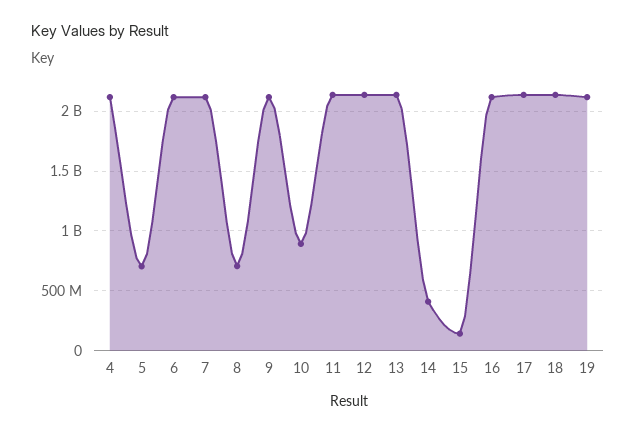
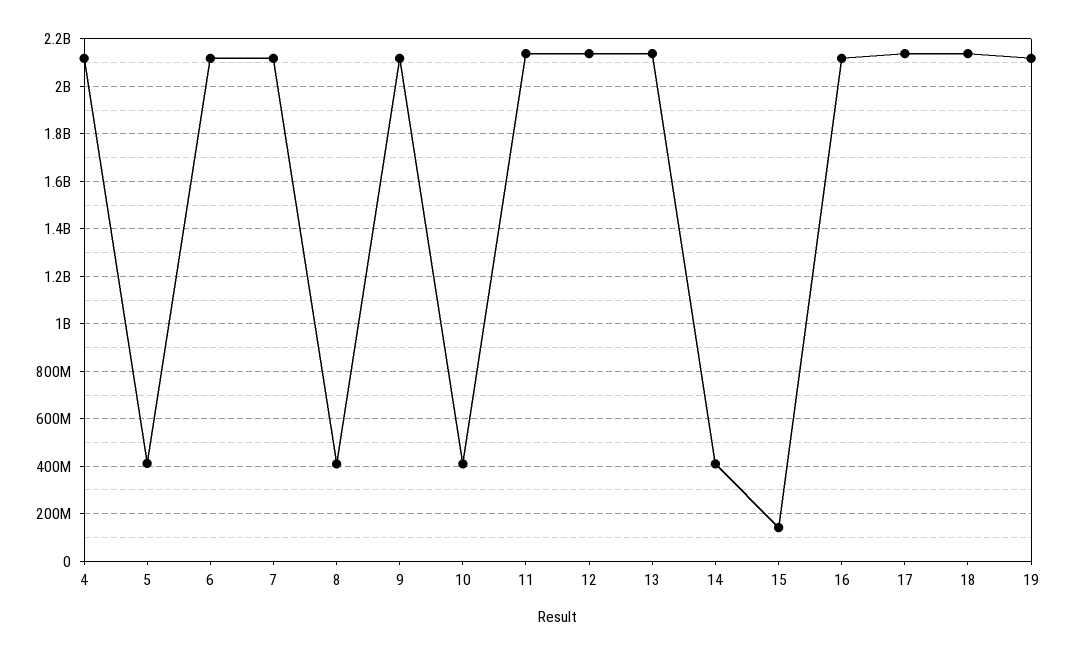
  {
    "4": 2100000000,
-   "5": 700000000,
+   "5": 400000000,
    "6": 2100000000,
    "7": 2100000000,
-   "8": 700000000,
+   "8": 400000000,
    "9": 2100000000,
-   "10": 900000000,
+   "10": 400000000,
    "11": 2150000000,
    "12": 2150000000,
    "13": 2150000000,
    "14": 400000000,
    "15": 150000000,
    "16": 2100000000,
    "17": 2150000000,
    "18": 2150000000,
    "19": 2100000000
  }

